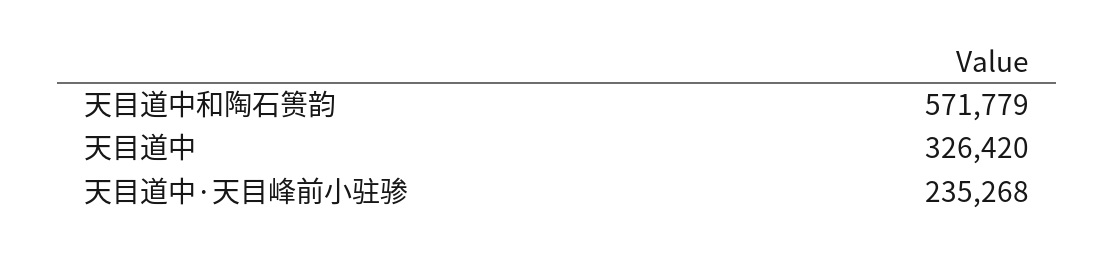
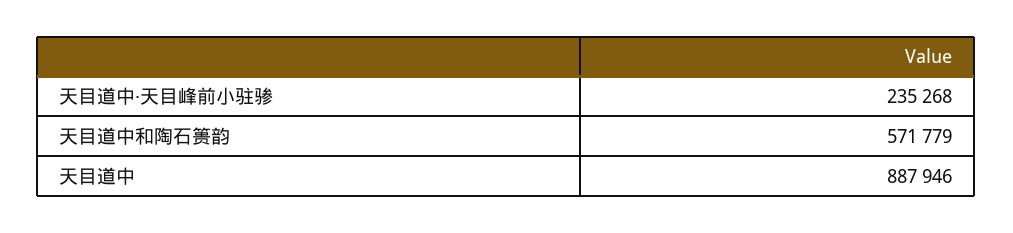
  {
    "天目道中和陶石篑韵": 571779,
-   "天目道中": 326420,
+   "天目道中": 887946,
    "天目道中·天目峰前小驻骖": 235268
  }

